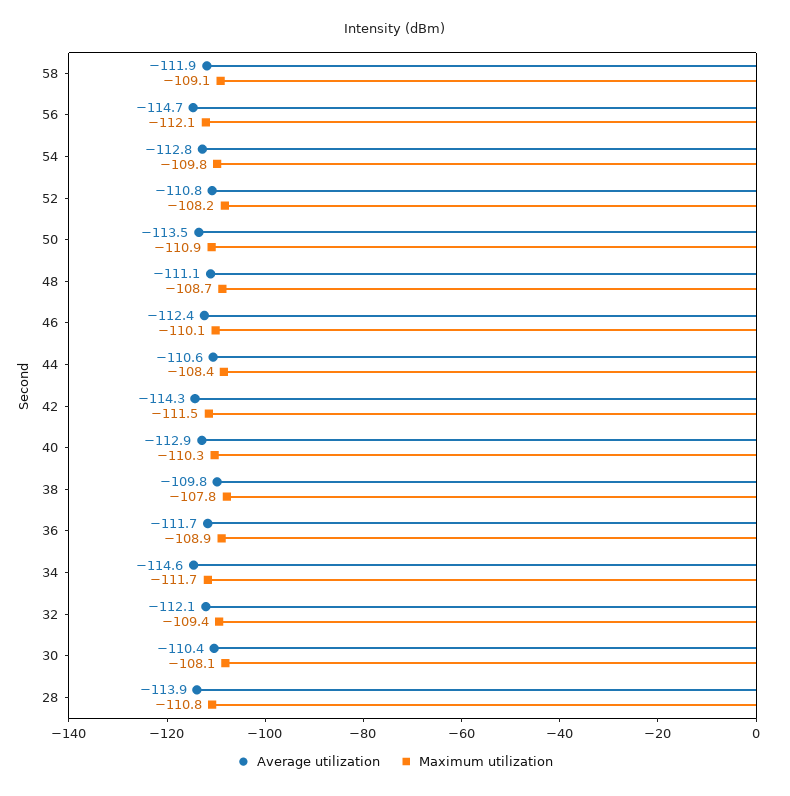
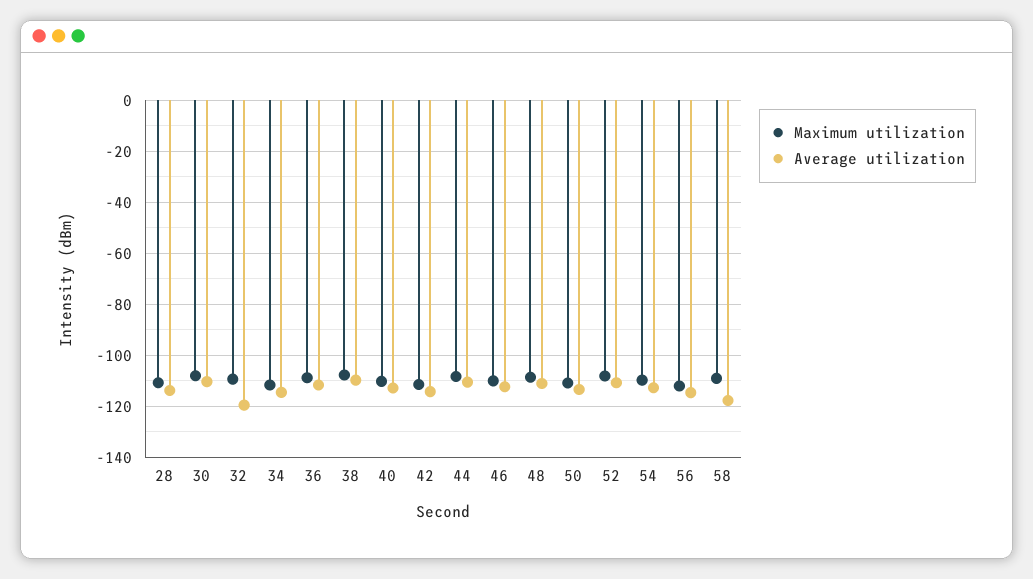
  {
    "Average utilization": {
-     "58": -111.9,
+     "58": -117.5,
      "56": -114.7,
      "54": -112.8,
      "52": -110.8,
      "50": -113.5,
      "48": -111.1,
      "46": -112.4,
      "44": -110.6,
      "42": -114.3,
      "40": -112.9,
      "38": -109.8,
      "36": -111.7,
      "34": -114.6,
-     "32": -112.1,
+     "32": -120,
      "30": -110.4,
      "28": -113.9
    },
    "Maximum utilization": {
      "58": -109.1,
      "56": -112.1,
      "54": -109.8,
      "52": -108.2,
      "50": -110.9,
      "48": -108.7,
      "46": -110.1,
      "44": -108.4,
      "42": -111.5,
      "40": -110.3,
      "38": -107.8,
      "36": -108.9,
      "34": -111.7,
      "32": -109.4,
      "30": -108.1,
      "28": -110.8
    }
  }

